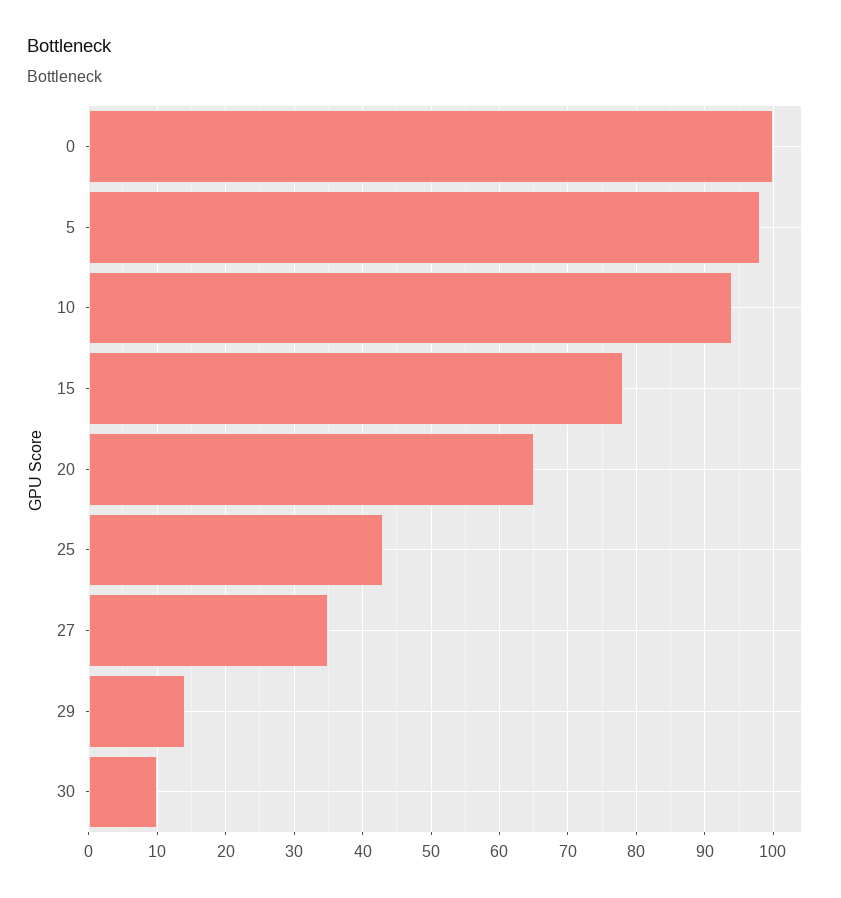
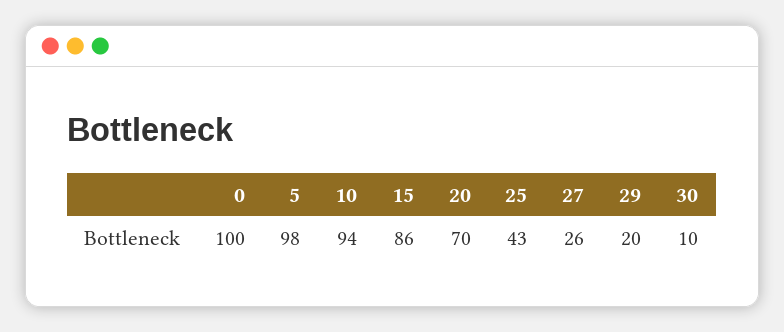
  {
    "0": 100,
    "5": 98,
    "10": 94,
-   "15": 78,
+   "15": 86,
-   "20": 65,
+   "20": 70,
    "25": 43,
-   "27": 35,
+   "27": 26,
-   "29": 14,
+   "29": 20,
    "30": 10
  }

